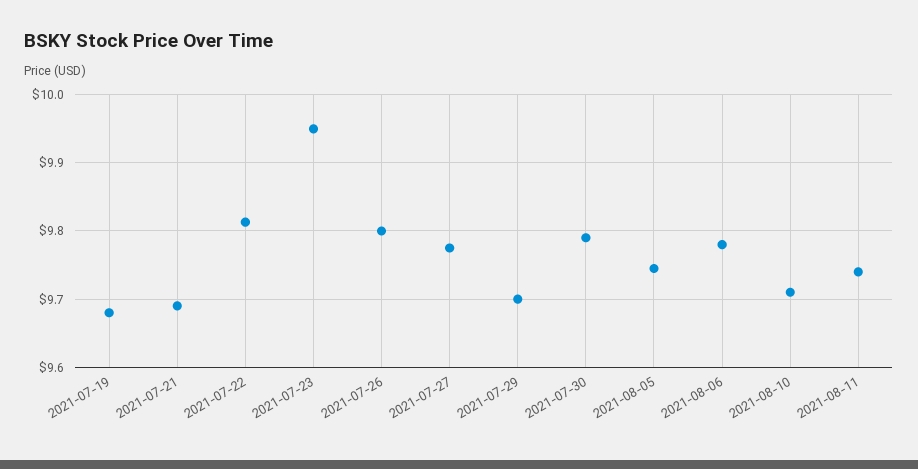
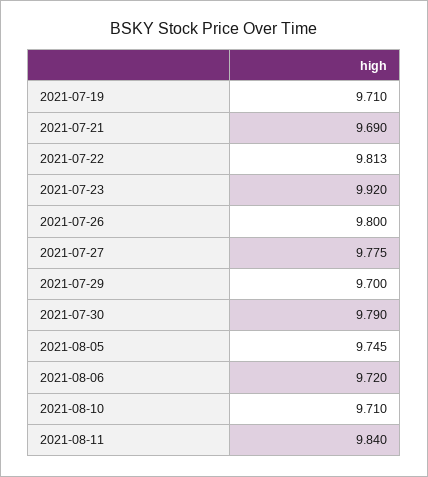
  {
-   "2021-07-19": 9.68,
+   "2021-07-19": 9.71,
    "2021-07-21": 9.69,
    "2021-07-22": 9.813,
-   "2021-07-23": 9.95,
+   "2021-07-23": 9.92,
    "2021-07-26": 9.8,
    "2021-07-27": 9.775,
    "2021-07-29": 9.7,
    "2021-07-30": 9.79,
    "2021-08-05": 9.745,
-   "2021-08-06": 9.78,
+   "2021-08-06": 9.72,
    "2021-08-10": 9.71,
-   "2021-08-11": 9.74
+   "2021-08-11": 9.84
  }

